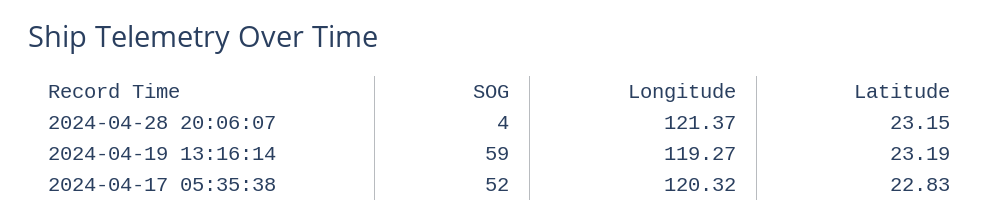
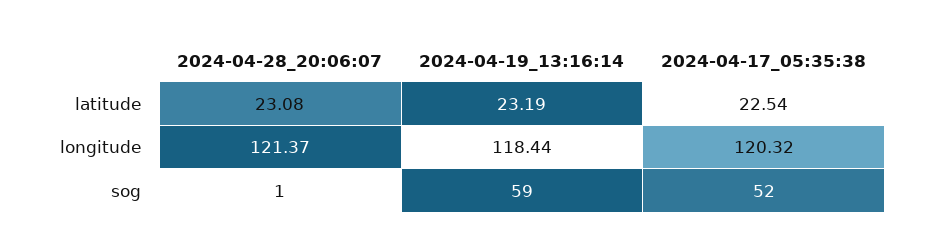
  {
    "SOG": {
-     "2024-04-28 20:06:07": 4,
+     "2024-04-28 20:06:07": 1,
      "2024-04-19 13:16:14": 59,
      "2024-04-17 05:35:38": 52
    },
    "Longitude": {
      "2024-04-28 20:06:07": 121.37,
-     "2024-04-19 13:16:14": 119.27,
+     "2024-04-19 13:16:14": 118.44,
      "2024-04-17 05:35:38": 120.32
    },
    "Latitude": {
-     "2024-04-28 20:06:07": 23.15,
+     "2024-04-28 20:06:07": 23.08,
      "2024-04-19 13:16:14": 23.19,
-     "2024-04-17 05:35:38": 22.83
+     "2024-04-17 05:35:38": 22.54
    }
  }

